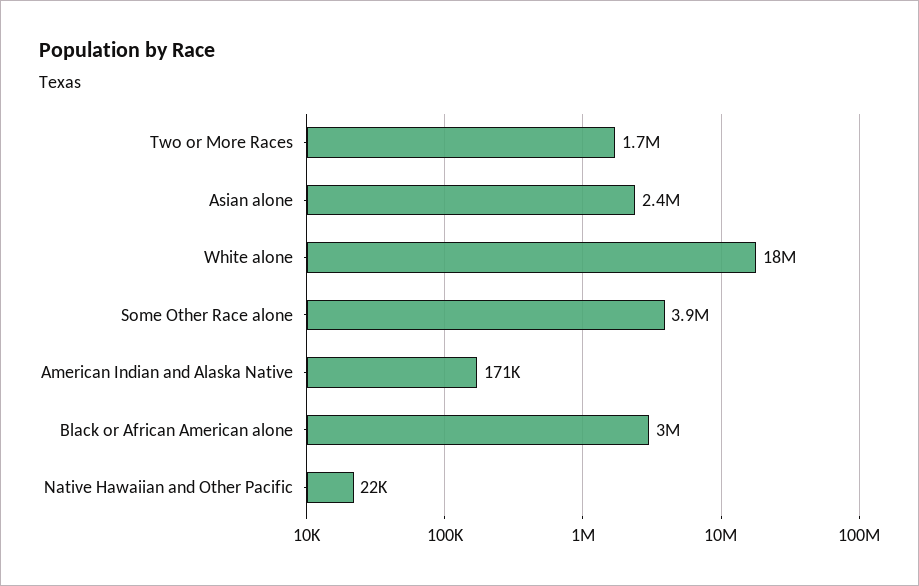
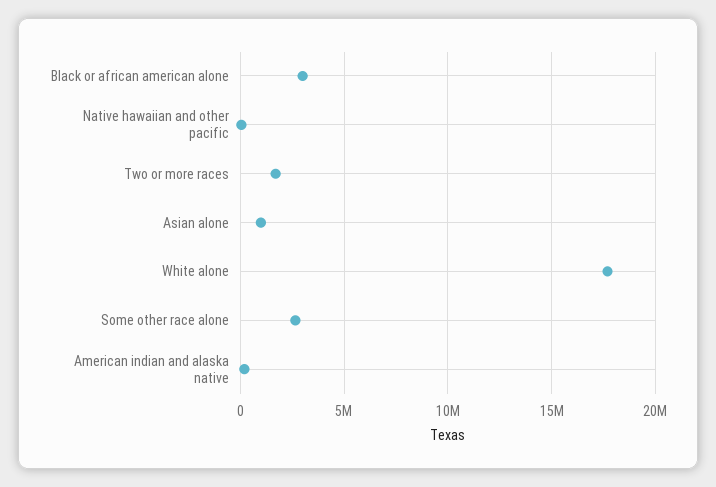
  {
    "Two or More Races": 1700000,
-   "Asian alone": 2400000,
+   "Asian alone": 1000000,
    "White alone": 18000000,
-   "Some Other Race alone": 3900000,
+   "Some Other Race alone": 2500000,
    "American Indian and Alaska Native": 171000,
    "Black or African American alone": 3000000,
    "Native Hawaiian and Other Pacific": 22000
  }

